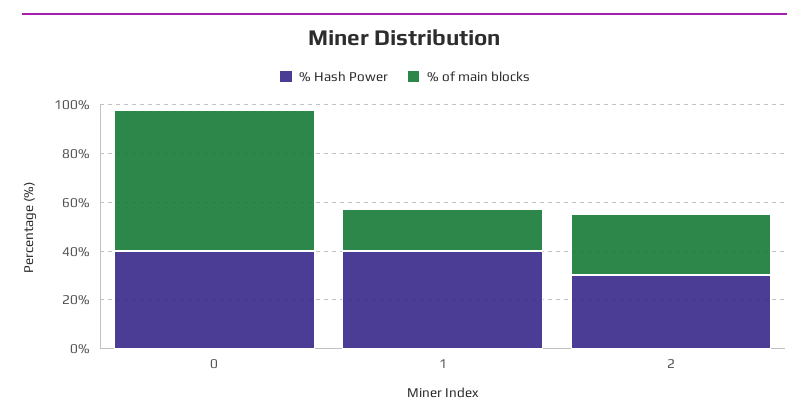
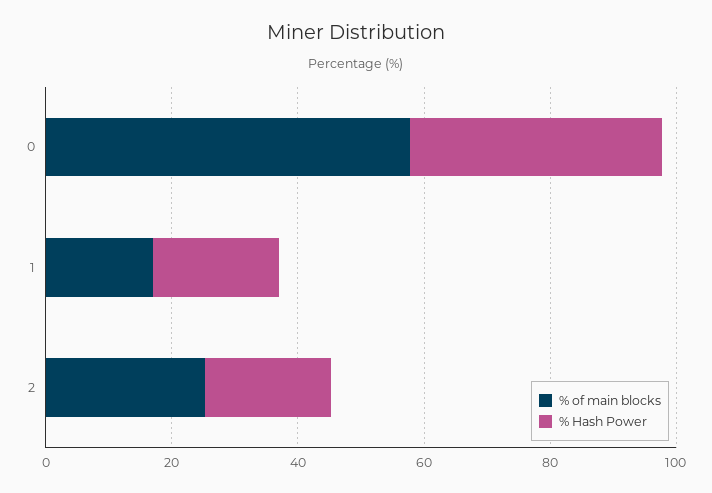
  {
    "% Hash Power": {
      "0": 40,
-     "1": 40,
+     "1": 20,
-     "2": 30
+     "2": 20
    },
    "% of main blocks": {
      "0": 60,
      "1": 15,
      "2": 25
    }
  }

